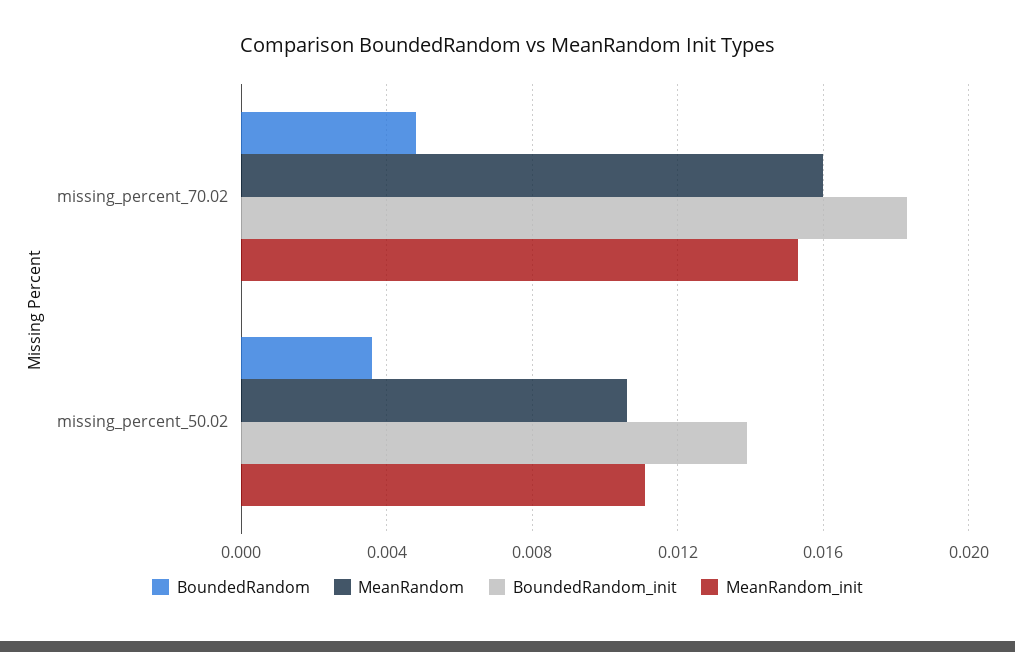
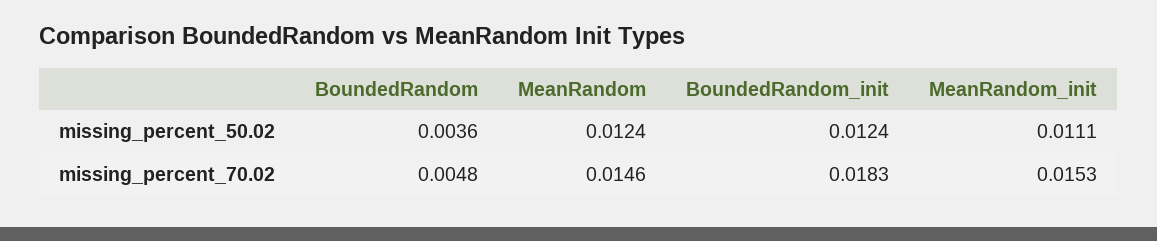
  {
    "BoundedRandom": {
      "missing_percent_70.02": 0.0048,
      "missing_percent_50.02": 0.0036
    },
    "MeanRandom": {
-     "missing_percent_70.02": 0.016,
+     "missing_percent_70.02": 0.0146,
-     "missing_percent_50.02": 0.0105
+     "missing_percent_50.02": 0.0124
    },
    "BoundedRandom_init": {
      "missing_percent_70.02": 0.0183,
-     "missing_percent_50.02": 0.014
+     "missing_percent_50.02": 0.0124
    },
    "MeanRandom_init": {
      "missing_percent_70.02": 0.0153,
      "missing_percent_50.02": 0.0111
    }
  }

